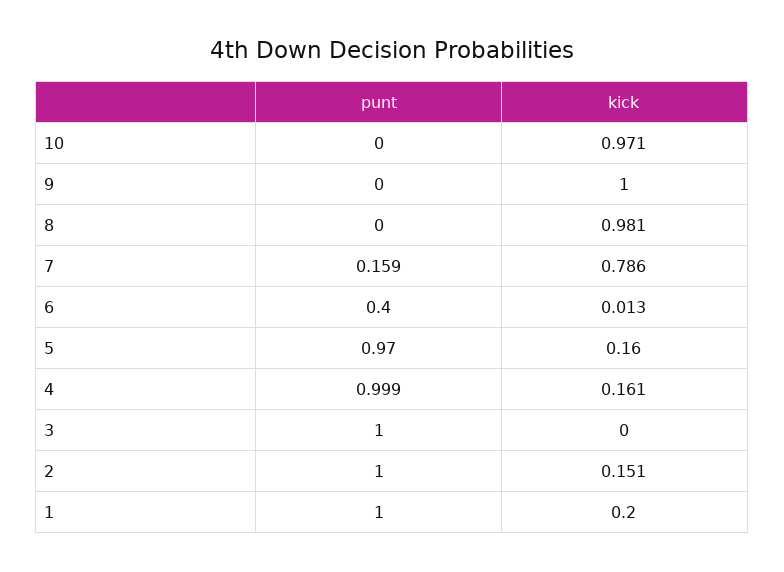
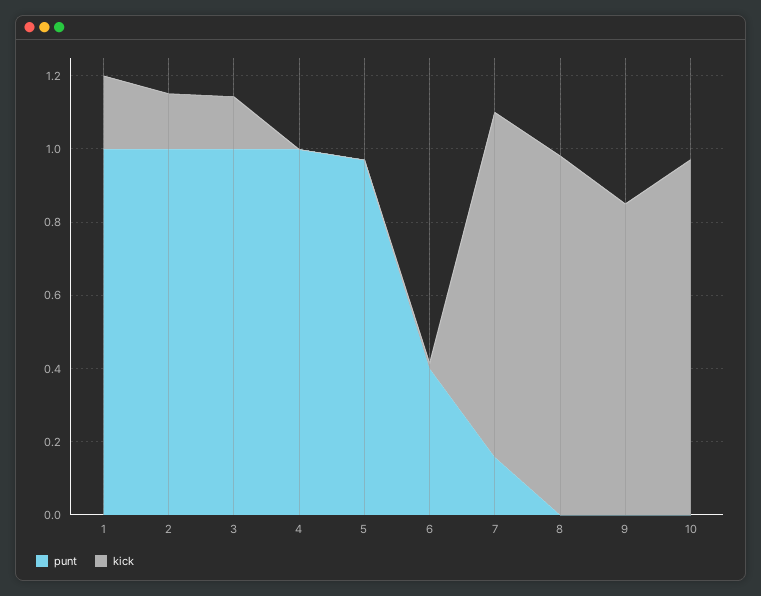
  {
    "punt": {
      "10": 0,
      "9": 0,
      "8": 0,
      "7": 0.159,
      "6": 0.4,
      "5": 0.97,
      "4": 0.999,
      "3": 1,
      "2": 1,
      "1": 1
    },
    "kick": {
      "10": 0.971,
-     "9": 1,
+     "9": 0.85,
      "8": 0.981,
-     "7": 0.786,
+     "7": 0.95,
      "6": 0.013,
-     "5": 0.16,
+     "5": 0,
-     "4": 0.161,
+     "4": 0,
-     "3": 0,
+     "3": 0.15,
      "2": 0.151,
      "1": 0.2
    }
  }

